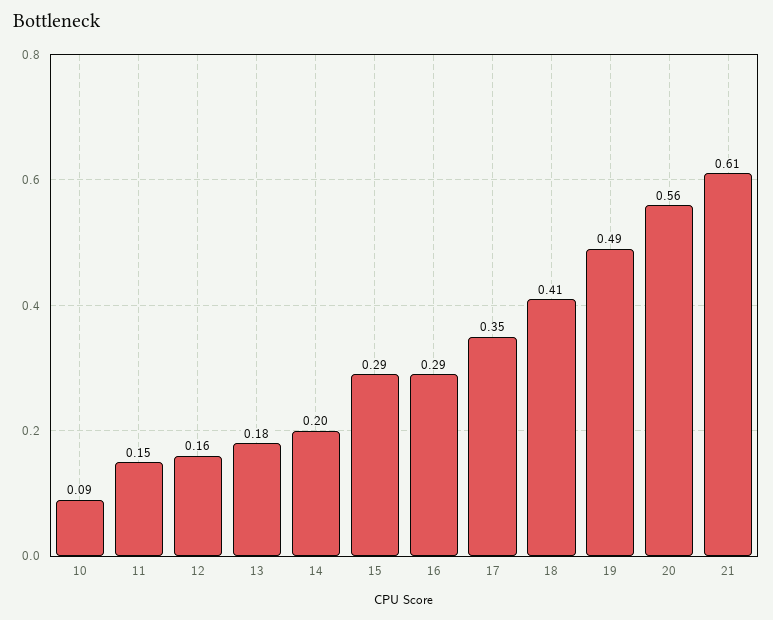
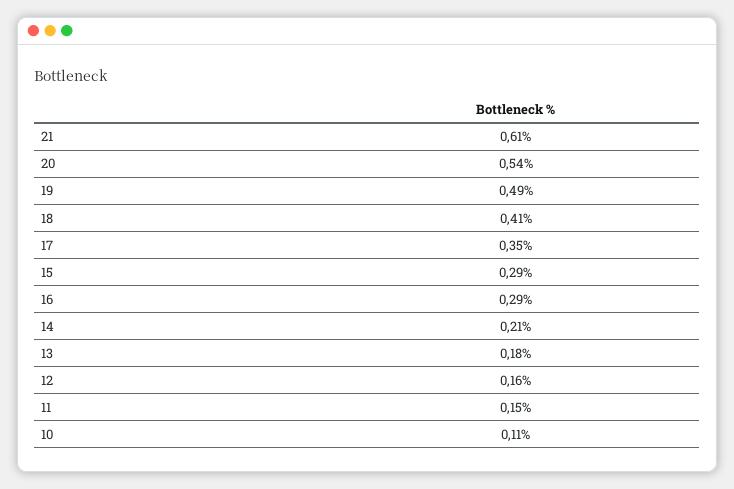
  {
-   "10": 0.09,
+   "10": 0.11,
    "11": 0.15,
    "12": 0.16,
    "13": 0.18,
-   "14": 0.2,
+   "14": 0.21,
    "15": 0.29,
    "16": 0.29,
    "17": 0.35,
    "18": 0.41,
    "19": 0.49,
-   "20": 0.56,
+   "20": 0.54,
    "21": 0.61
  }

